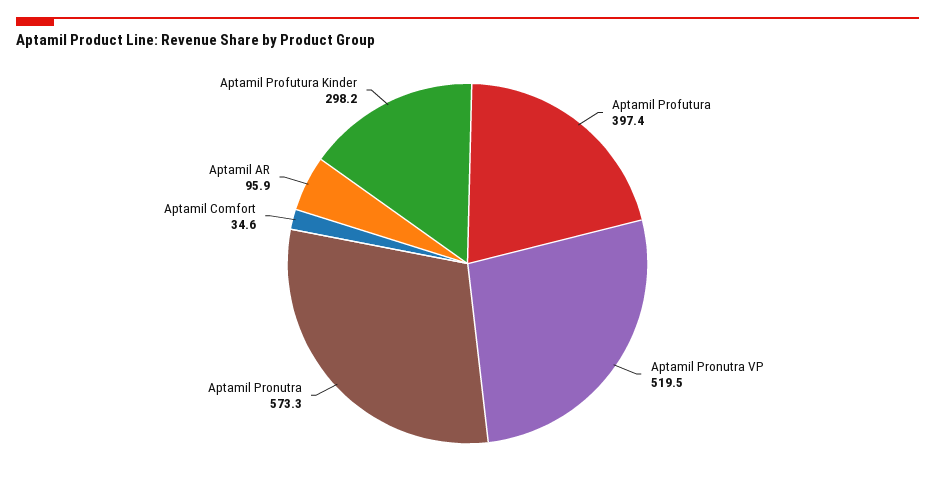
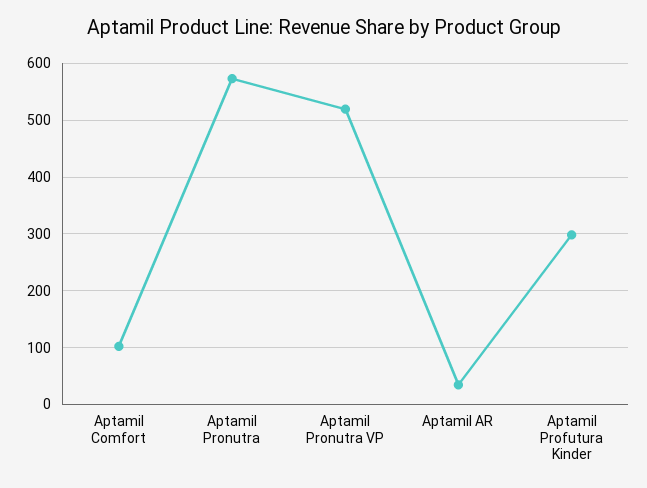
  {
-   "Aptamil Profutura": 397.4,
    "Aptamil Pronutra VP": 519.5,
    "Aptamil Pronutra": 573.3,
-   "Aptamil Comfort": 34.6,
+   "Aptamil Comfort": 100,
-   "Aptamil AR": 95.9,
+   "Aptamil AR": 40,
    "Aptamil Profutura Kinder": 298.2
  }

